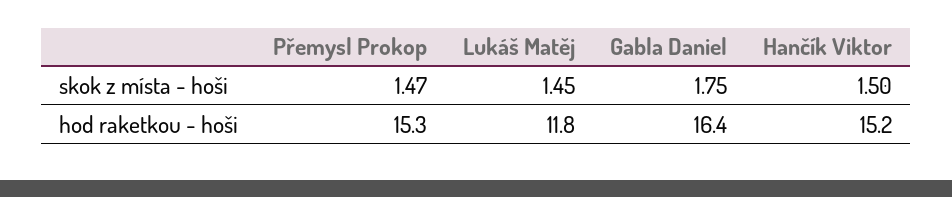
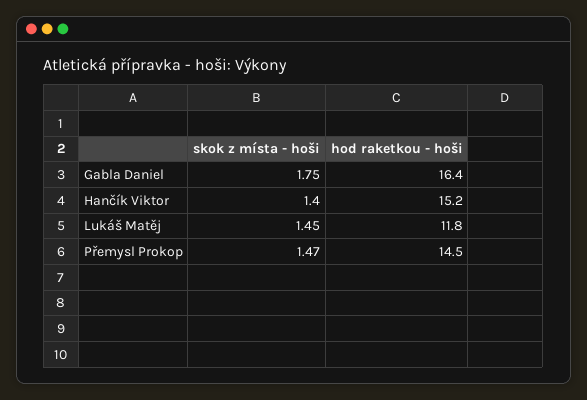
  {
    "Přemysl Prokop": {
      "skok z místa - hoši": 1.47,
-     "hod raketkou - hoši": 15.3
+     "hod raketkou - hoši": 14.5
    },
    "Lukáš Matěj": {
      "skok z místa - hoši": 1.45,
      "hod raketkou - hoši": 11.8
    },
    "Gabla Daniel": {
      "skok z místa - hoši": 1.75,
      "hod raketkou - hoši": 16.4
    },
    "Hančík Viktor": {
-     "skok z místa - hoši": 1.5,
+     "skok z místa - hoši": 1.4,
      "hod raketkou - hoši": 15.2
    }
  }

